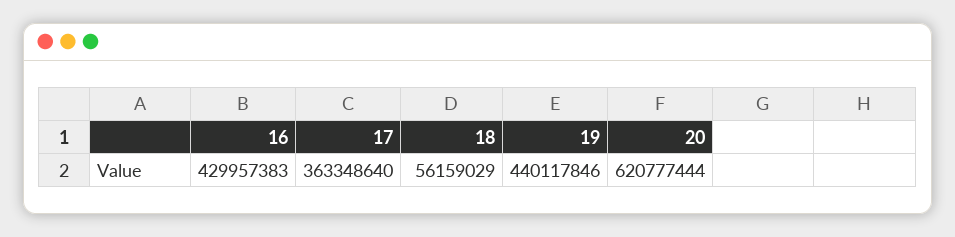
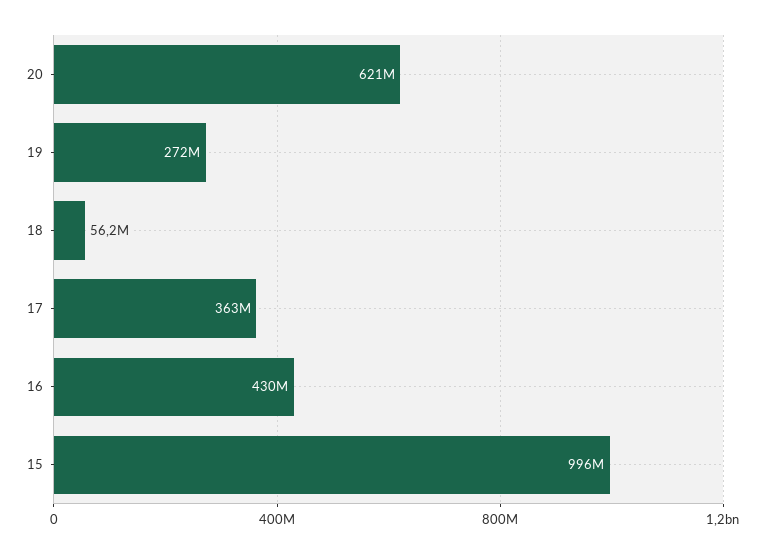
  {
    "16": 429957383,
    "17": 363348640,
    "18": 56159029,
-   "19": 440117846,
+   "19": 272000000,
-   "20": 620777444
+   "20": 620777444,
+   "15": 996000000
  }

